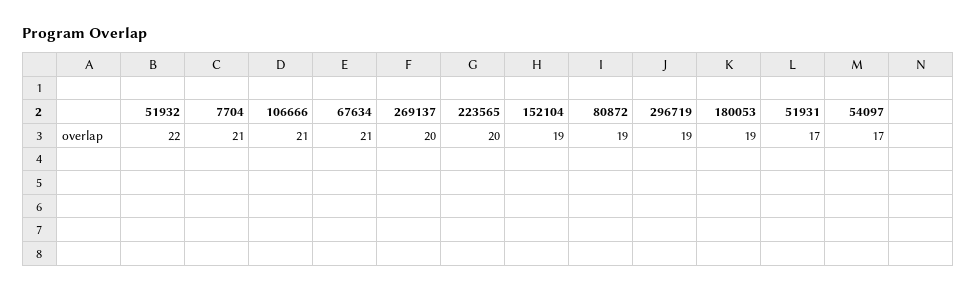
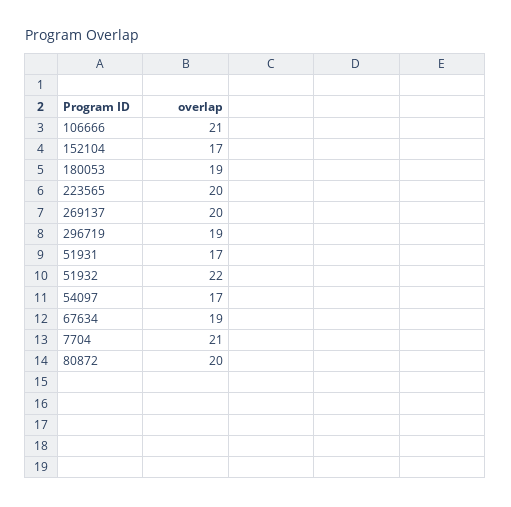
  {
    "51932": 22,
    "7704": 21,
    "106666": 21,
-   "67634": 21,
+   "67634": 19,
    "269137": 20,
    "223565": 20,
-   "152104": 19,
+   "152104": 17,
-   "80872": 19,
+   "80872": 20,
    "296719": 19,
    "180053": 19,
    "51931": 17,
    "54097": 17
  }

